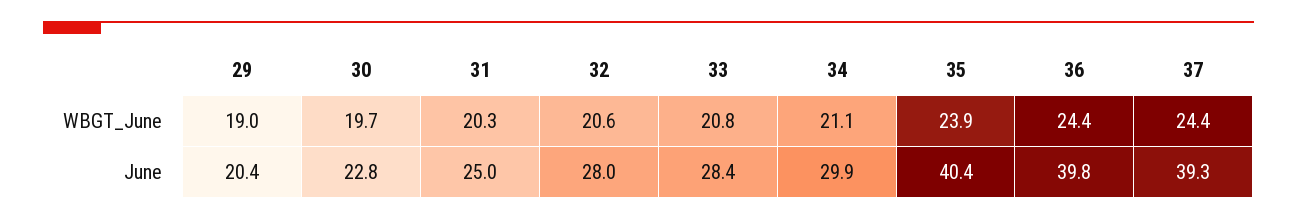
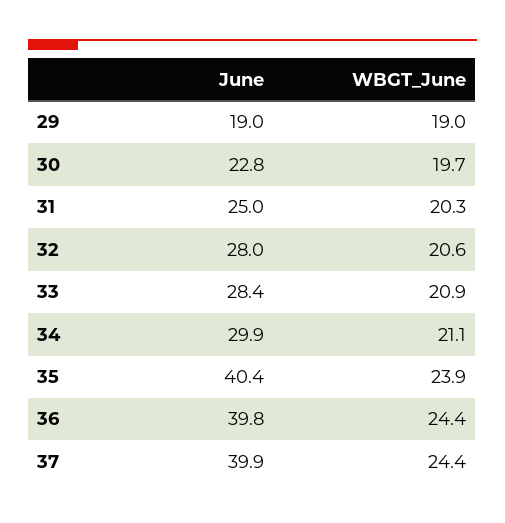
  {
    "29": {
      "WBGT_June": 19,
-     "June": 20.4
+     "June": 19
    },
    "30": {
      "WBGT_June": 19.7,
      "June": 22.8
    },
    "31": {
      "WBGT_June": 20.3,
      "June": 25
    },
    "32": {
      "WBGT_June": 20.6,
      "June": 28
    },
    "33": {
-     "WBGT_June": 20.8,
+     "WBGT_June": 20.9,
      "June": 28.4
    },
    "34": {
      "WBGT_June": 21.1,
      "June": 29.9
    },
    "35": {
      "WBGT_June": 23.9,
      "June": 40.4
    },
    "36": {
      "WBGT_June": 24.4,
      "June": 39.8
    },
    "37": {
      "WBGT_June": 24.4,
-     "June": 39.3
+     "June": 39.9
    }
  }

